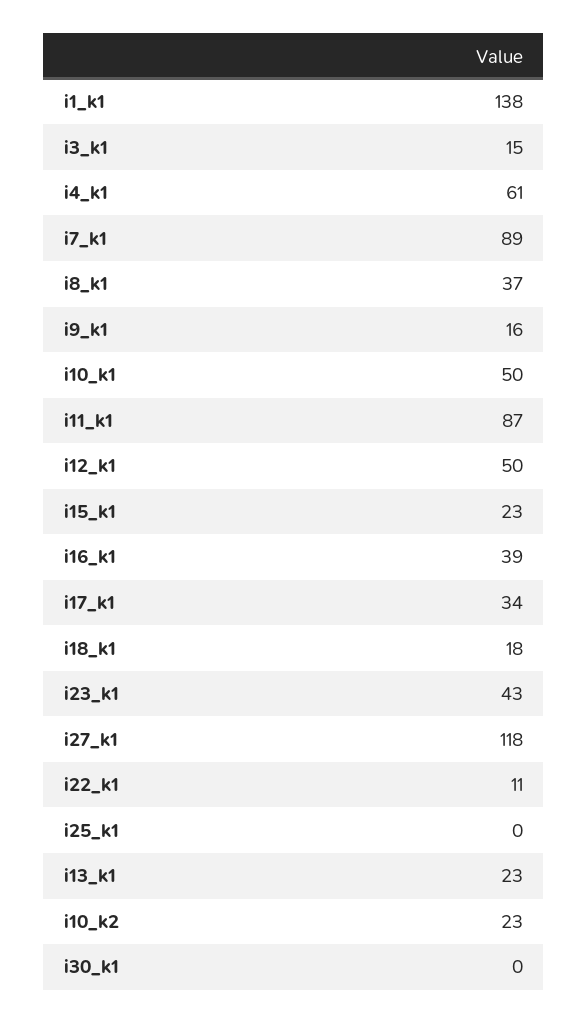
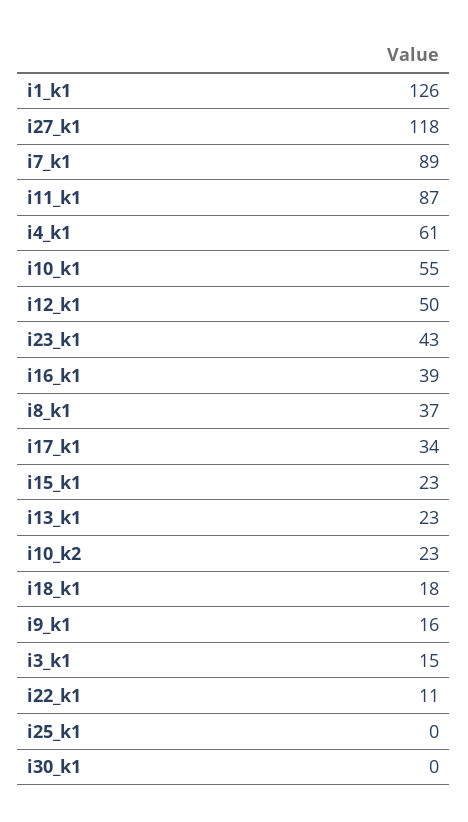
  {
-   "i1_k1": 138,
+   "i1_k1": 126,
    "i3_k1": 15,
    "i4_k1": 61,
    "i7_k1": 89,
    "i8_k1": 37,
    "i9_k1": 16,
-   "i10_k1": 50,
+   "i10_k1": 55,
    "i11_k1": 87,
    "i12_k1": 50,
    "i15_k1": 23,
    "i16_k1": 39,
    "i17_k1": 34,
    "i18_k1": 18,
    "i23_k1": 43,
    "i27_k1": 118,
    "i22_k1": 11,
    "i25_k1": 0,
    "i13_k1": 23,
    "i10_k2": 23,
    "i30_k1": 0
  }

